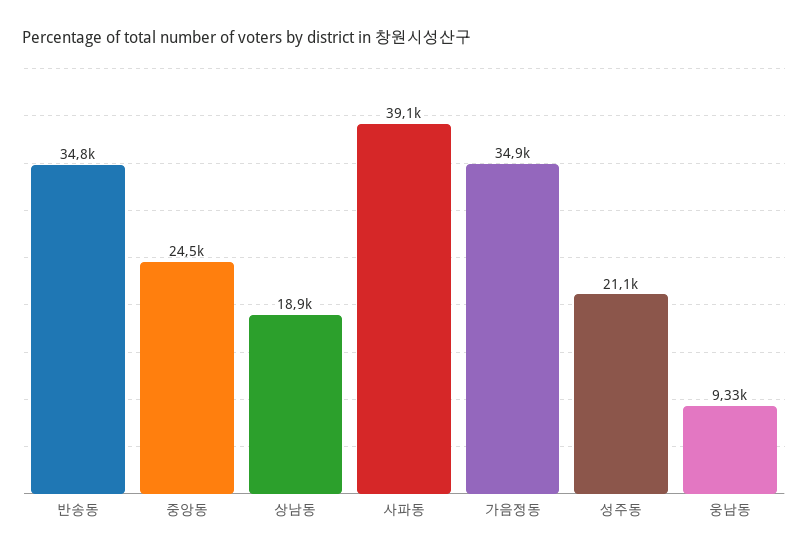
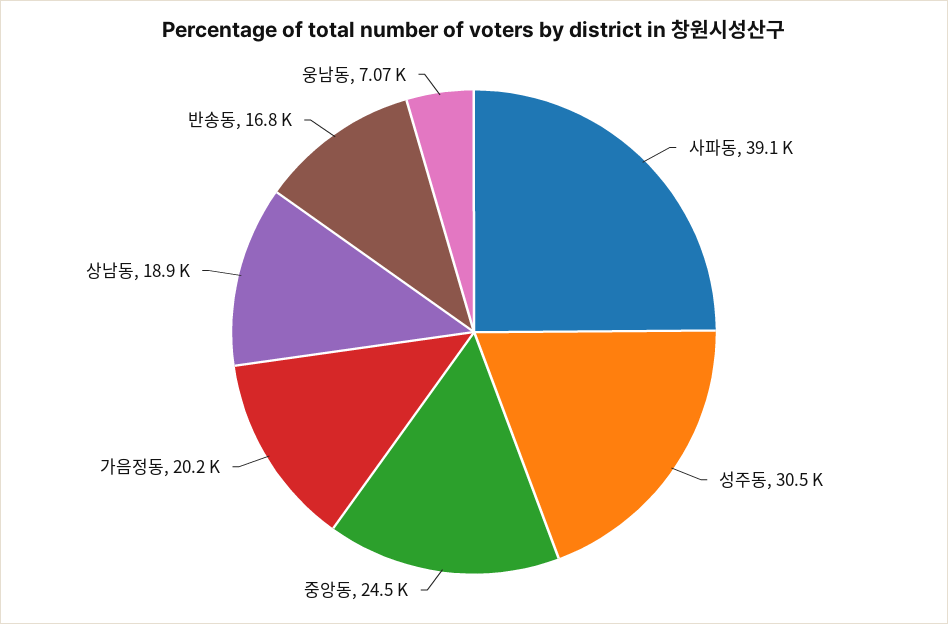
  {
-   "반송동": 34800,
+   "반송동": 16800,
    "중앙동": 24500,
    "상남동": 18900,
    "사파동": 39100,
-   "가음정동": 34900,
+   "가음정동": 20200,
-   "성주동": 21100,
+   "성주동": 30500,
-   "웅남동": 9330
+   "웅남동": 7070
  }

